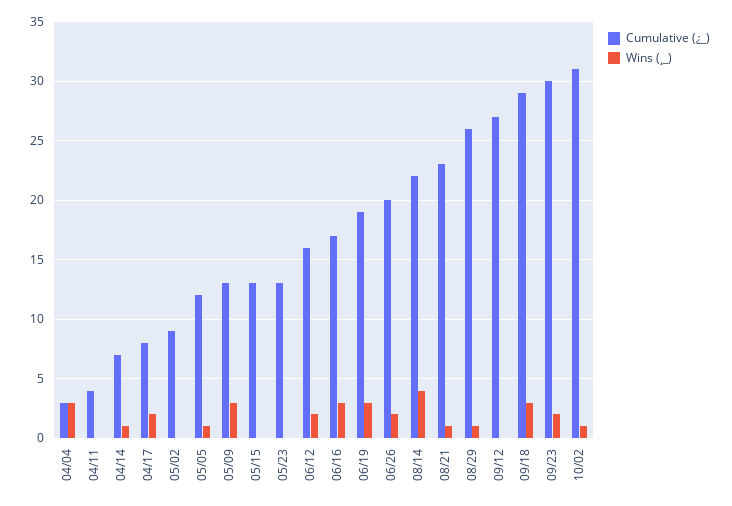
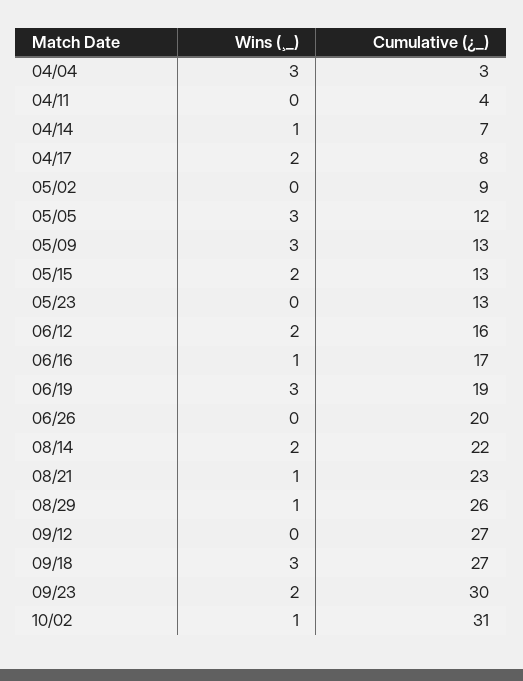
  {
    "Cumulative (¿_)": {
      "04/04": 3,
      "04/11": 4,
      "04/14": 7,
      "04/17": 8,
      "05/02": 9,
      "05/05": 12,
      "05/09": 13,
      "05/15": 13,
      "05/23": 13,
      "06/12": 16,
      "06/16": 17,
      "06/19": 19,
      "06/26": 20,
      "08/14": 22,
      "08/21": 23,
      "08/29": 26,
      "09/12": 27,
-     "09/18": 29,
+     "09/18": 27,
      "09/23": 30,
      "10/02": 31
    },
    "Wins (¸_)": {
      "04/04": 3,
      "04/11": 0,
      "04/14": 1,
      "04/17": 2,
      "05/02": 0,
-     "05/05": 1,
+     "05/05": 3,
      "05/09": 3,
-     "05/15": 0,
+     "05/15": 2,
      "05/23": 0,
      "06/12": 2,
-     "06/16": 3,
+     "06/16": 1,
      "06/19": 3,
-     "06/26": 2,
+     "06/26": 0,
-     "08/14": 4,
+     "08/14": 2,
      "08/21": 1,
      "08/29": 1,
      "09/12": 0,
      "09/18": 3,
      "09/23": 2,
      "10/02": 1
    }
  }

